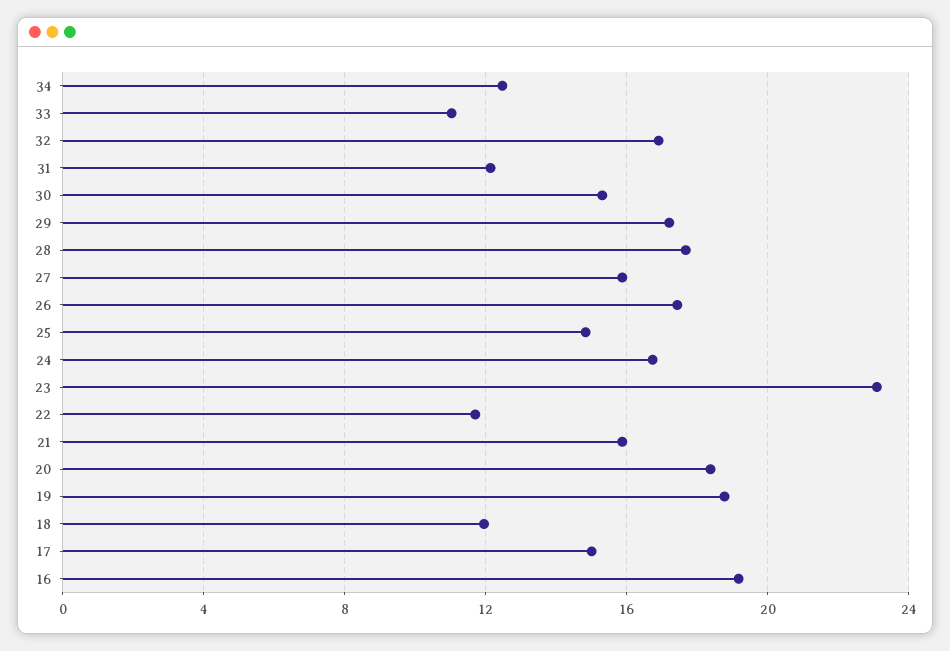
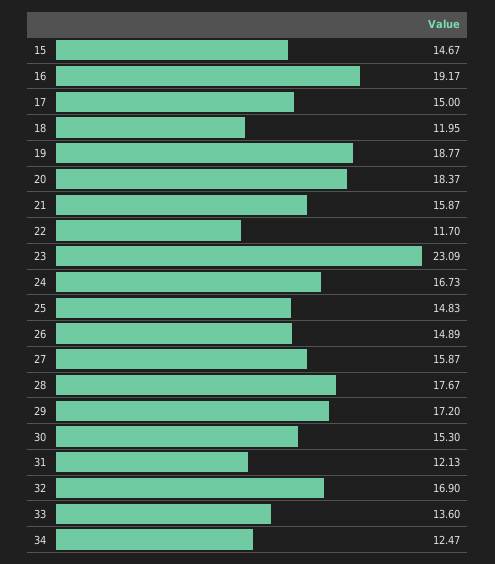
  {
    "34": 12.47,
-   "33": 11,
+   "33": 13.6,
    "32": 16.9,
    "31": 12.13,
    "30": 15.3,
    "29": 17.2,
    "28": 17.67,
    "27": 15.87,
-   "26": 17.5,
+   "26": 14.89,
    "25": 14.83,
    "24": 16.73,
    "23": 23.09,
    "22": 11.7,
    "21": 15.87,
    "20": 18.37,
    "19": 18.77,
    "18": 11.95,
    "17": 15,
-   "16": 19.17
+   "16": 19.17,
+   "15": 14.67
  }

